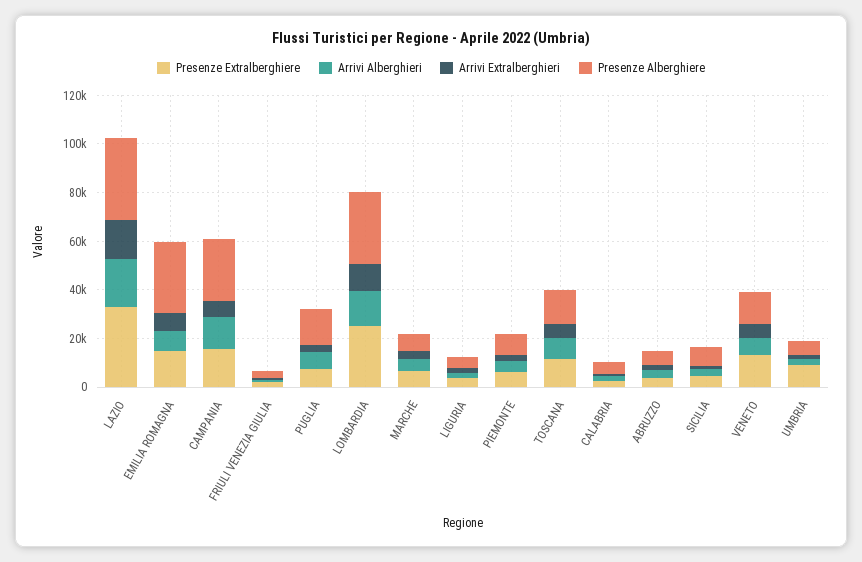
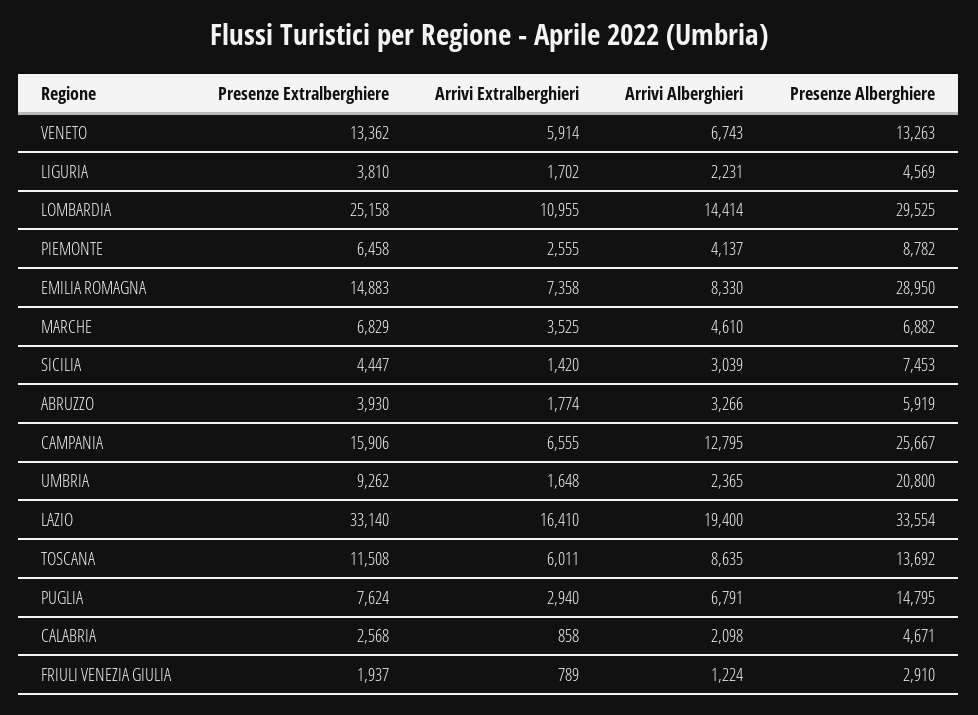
  {
    "Presenze Extralberghiere": {
      "LAZIO": 33140,
      "EMILIA ROMAGNA": 14883,
      "CAMPANIA": 15906,
      "FRIULI VENEZIA GIULIA": 1937,
      "PUGLIA": 7624,
      "LOMBARDIA": 25158,
      "MARCHE": 6829,
      "LIGURIA": 3810,
      "PIEMONTE": 6458,
      "TOSCANA": 11508,
      "CALABRIA": 2568,
      "ABRUZZO": 3930,
      "SICILIA": 4447,
      "VENETO": 13362,
      "UMBRIA": 9262
    },
    "Arrivi Alberghieri": {
      "LAZIO": 19400,
      "EMILIA ROMAGNA": 8330,
      "CAMPANIA": 12795,
      "FRIULI VENEZIA GIULIA": 1224,
      "PUGLIA": 6791,
      "LOMBARDIA": 14414,
      "MARCHE": 4610,
      "LIGURIA": 2231,
      "PIEMONTE": 4137,
      "TOSCANA": 8635,
      "CALABRIA": 2098,
      "ABRUZZO": 3266,
      "SICILIA": 3039,
      "VENETO": 6743,
      "UMBRIA": 2365
    },
    "Arrivi Extralberghieri": {
      "LAZIO": 16410,
      "EMILIA ROMAGNA": 7358,
      "CAMPANIA": 6555,
      "FRIULI VENEZIA GIULIA": 789,
      "PUGLIA": 2940,
      "LOMBARDIA": 10955,
      "MARCHE": 3525,
      "LIGURIA": 1702,
      "PIEMONTE": 2555,
      "TOSCANA": 6011,
      "CALABRIA": 858,
      "ABRUZZO": 1774,
      "SICILIA": 1420,
      "VENETO": 5914,
      "UMBRIA": 1648
    },
    "Presenze Alberghiere": {
      "LAZIO": 33554,
      "EMILIA ROMAGNA": 28950,
      "CAMPANIA": 25667,
      "FRIULI VENEZIA GIULIA": 2910,
      "PUGLIA": 14795,
      "LOMBARDIA": 29525,
      "MARCHE": 6882,
      "LIGURIA": 4569,
      "PIEMONTE": 8782,
      "TOSCANA": 13692,
      "CALABRIA": 4671,
      "ABRUZZO": 5919,
      "SICILIA": 7453,
      "VENETO": 13263,
-     "UMBRIA": 5000
+     "UMBRIA": 20800
    }
  }

